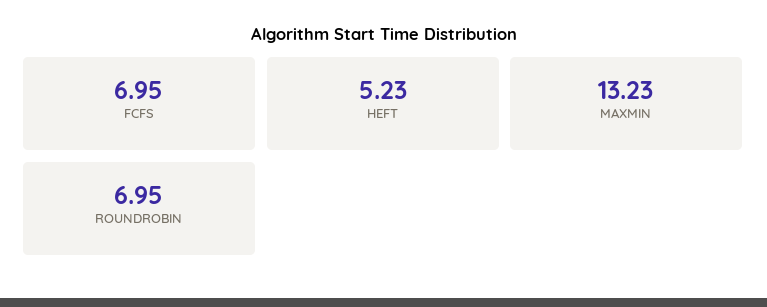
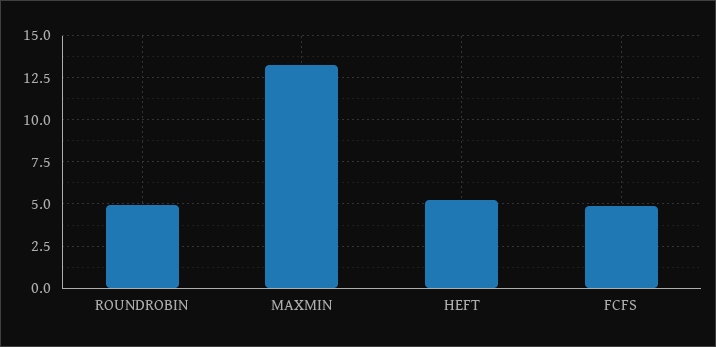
  {
-   "FCFS": 6.95,
+   "FCFS": 5,
    "HEFT": 5.23,
    "MAXMIN": 13.23,
-   "ROUNDROBIN": 6.95
+   "ROUNDROBIN": 5
  }

